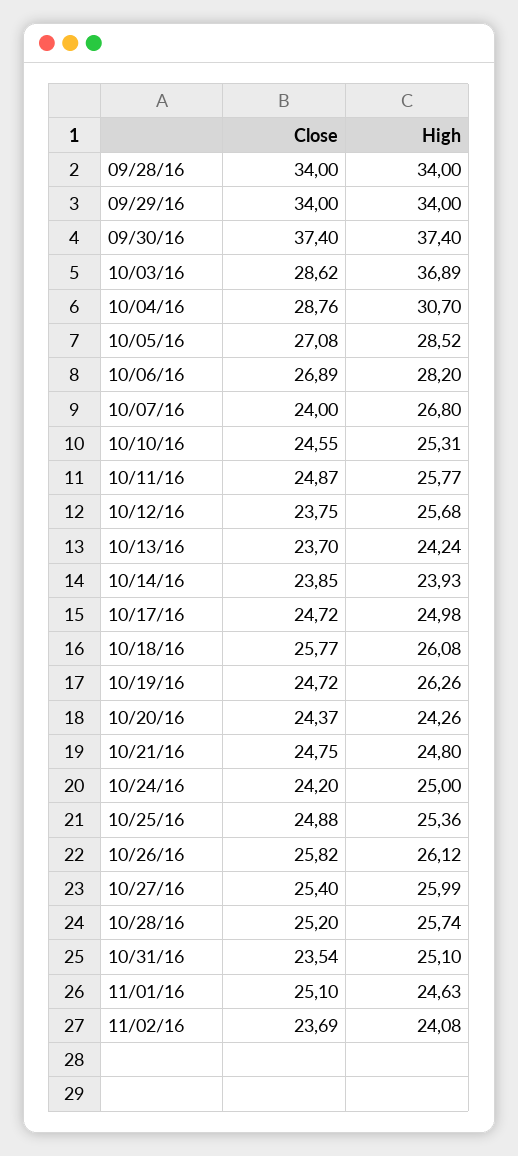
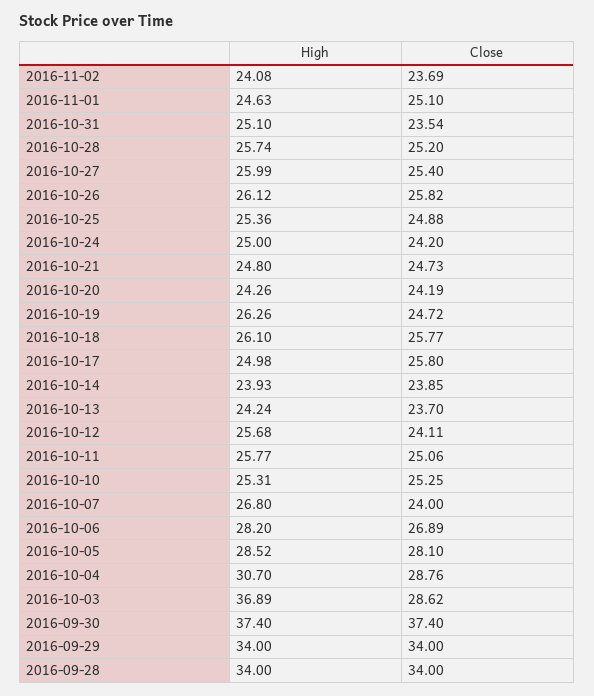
  {
    "Close": {
      "09/28/16": 34,
      "09/29/16": 34,
      "09/30/16": 37.4,
      "10/03/16": 28.62,
      "10/04/16": 28.76,
-     "10/05/16": 27.08,
+     "10/05/16": 28.1,
      "10/06/16": 26.89,
      "10/07/16": 24,
-     "10/10/16": 24.55,
+     "10/10/16": 25.25,
-     "10/11/16": 24.87,
+     "10/11/16": 25.06,
-     "10/12/16": 23.75,
+     "10/12/16": 24.11,
      "10/13/16": 23.7,
      "10/14/16": 23.85,
-     "10/17/16": 24.72,
+     "10/17/16": 25.8,
      "10/18/16": 25.77,
      "10/19/16": 24.72,
-     "10/20/16": 24.37,
+     "10/20/16": 24.19,
-     "10/21/16": 24.75,
+     "10/21/16": 24.73,
      "10/24/16": 24.2,
      "10/25/16": 24.88,
      "10/26/16": 25.82,
      "10/27/16": 25.4,
      "10/28/16": 25.2,
      "10/31/16": 23.54,
      "11/01/16": 25.1,
      "11/02/16": 23.69
    },
    "High": {
      "09/28/16": 34,
      "09/29/16": 34,
      "09/30/16": 37.4,
      "10/03/16": 36.89,
      "10/04/16": 30.7,
      "10/05/16": 28.52,
      "10/06/16": 28.2,
      "10/07/16": 26.8,
      "10/10/16": 25.31,
      "10/11/16": 25.77,
      "10/12/16": 25.68,
      "10/13/16": 24.24,
      "10/14/16": 23.93,
      "10/17/16": 24.98,
-     "10/18/16": 26.08,
+     "10/18/16": 26.1,
      "10/19/16": 26.26,
      "10/20/16": 24.26,
      "10/21/16": 24.8,
      "10/24/16": 25,
      "10/25/16": 25.36,
      "10/26/16": 26.12,
      "10/27/16": 25.99,
      "10/28/16": 25.74,
      "10/31/16": 25.1,
      "11/01/16": 24.63,
      "11/02/16": 24.08
    }
  }

